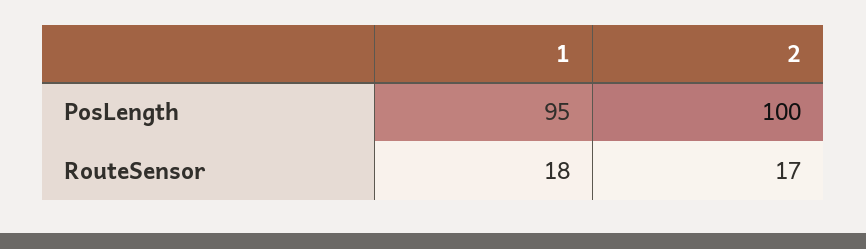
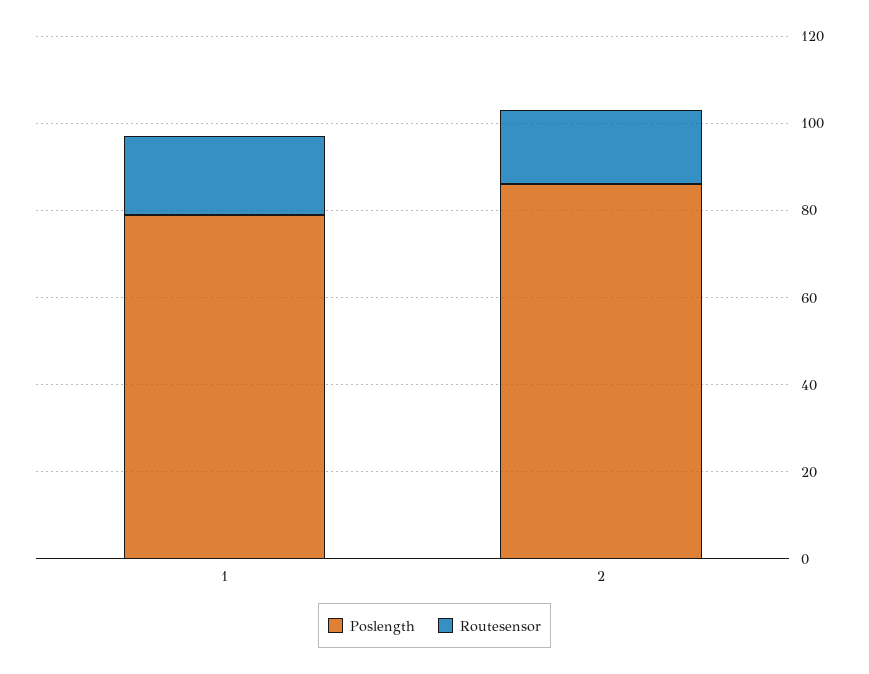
  {
    "PosLength": {
-     "1": 95,
+     "1": 80,
-     "2": 100
+     "2": 85
    },
    "RouteSensor": {
      "1": 18,
      "2": 17
    }
  }

